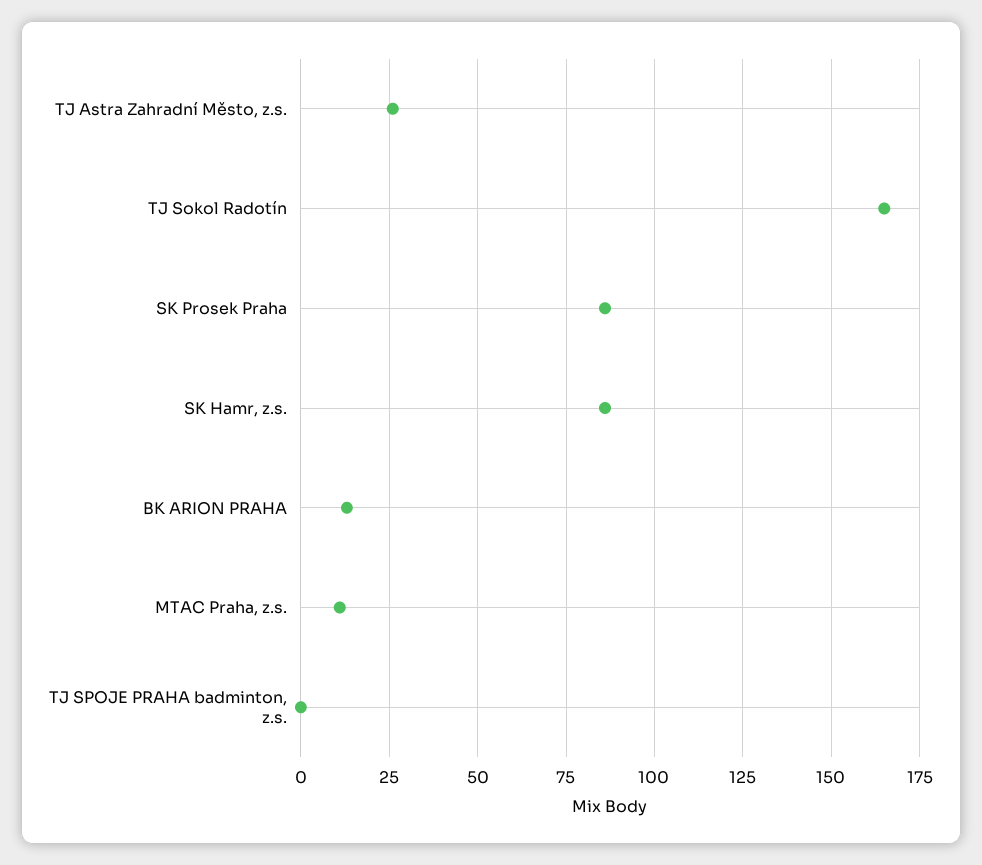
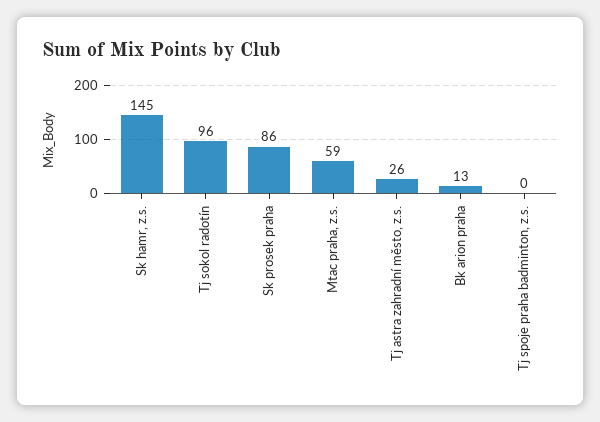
  {
    "TJ Astra Zahradní Město, z.s.": 26,
-   "TJ Sokol Radotín": 165,
+   "TJ Sokol Radotín": 96,
    "SK Prosek Praha": 86,
-   "SK Hamr, z.s.": 85,
+   "SK Hamr, z.s.": 145,
    "BK ARION PRAHA": 13,
-   "MTAC Praha, z.s.": 10,
+   "MTAC Praha, z.s.": 59,
    "TJ SPOJE PRAHA badminton, z.s.": 0
  }

